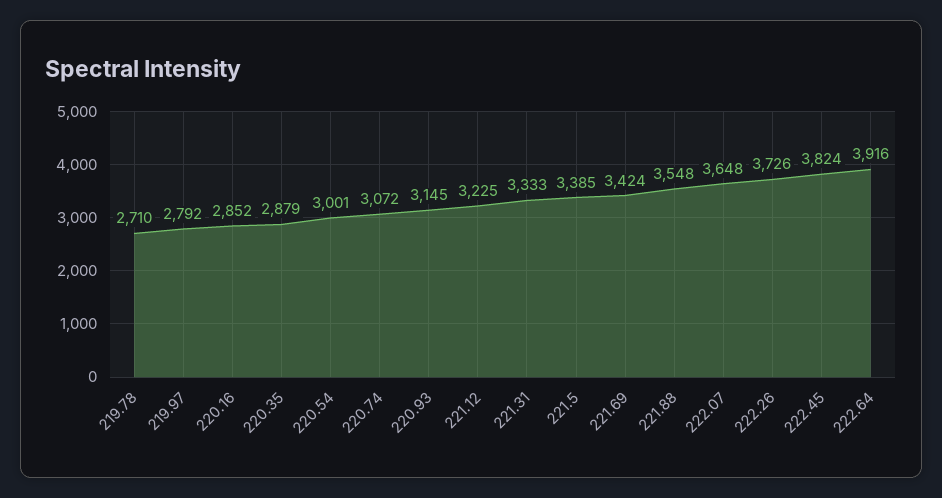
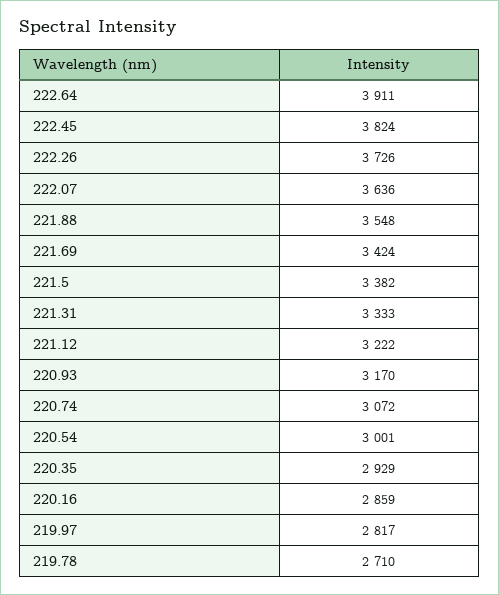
  {
    "219.78": 2710,
-   "219.97": 2792,
+   "219.97": 2817,
-   "220.16": 2852,
+   "220.16": 2859,
-   "220.35": 2879,
+   "220.35": 2929,
    "220.54": 3001,
    "220.74": 3072,
-   "220.93": 3145,
+   "220.93": 3170,
-   "221.12": 3225,
+   "221.12": 3222,
    "221.31": 3333,
-   "221.5": 3385,
+   "221.5": 3382,
    "221.69": 3424,
    "221.88": 3548,
-   "222.07": 3648,
+   "222.07": 3636,
    "222.26": 3726,
    "222.45": 3824,
-   "222.64": 3916
+   "222.64": 3911
  }

